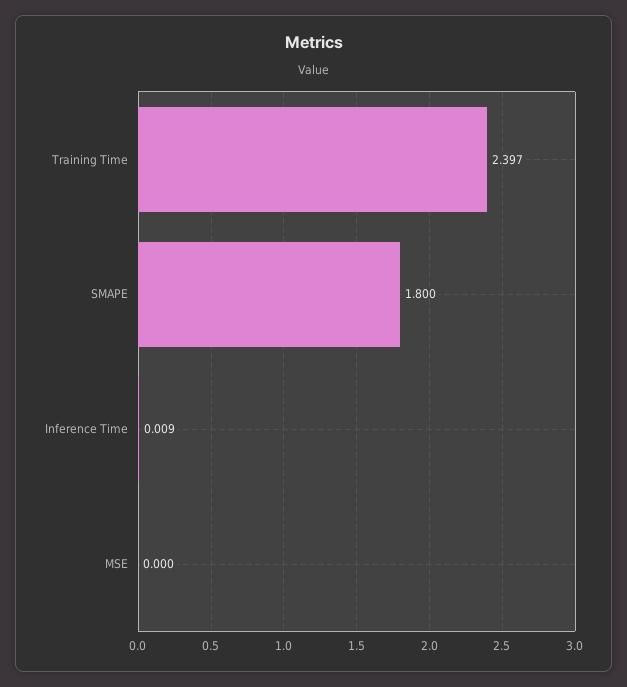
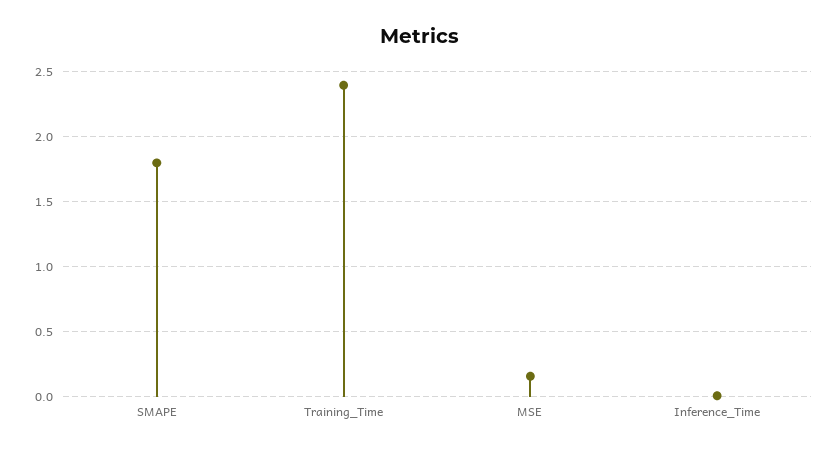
  {
    "Training Time": 2.397,
    "SMAPE": 1.8,
    "Inference Time": 0.009,
-   "MSE": 0
+   "MSE": 0.15
  }

